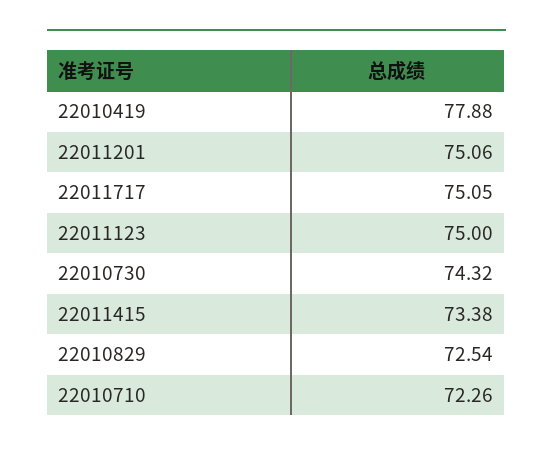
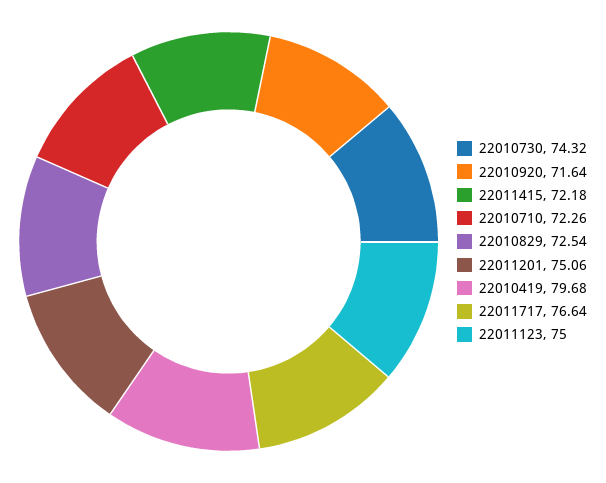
  {
-   "22010419": 77.88,
+   "22010419": 79.68,
    "22011201": 75.06,
-   "22011717": 75.05,
+   "22011717": 76.64,
    "22011123": 75,
    "22010730": 74.32,
-   "22011415": 73.38,
+   "22011415": 72.18,
    "22010829": 72.54,
-   "22010710": 72.26
+   "22010710": 72.26,
+   "22010920": 71.64
  }

